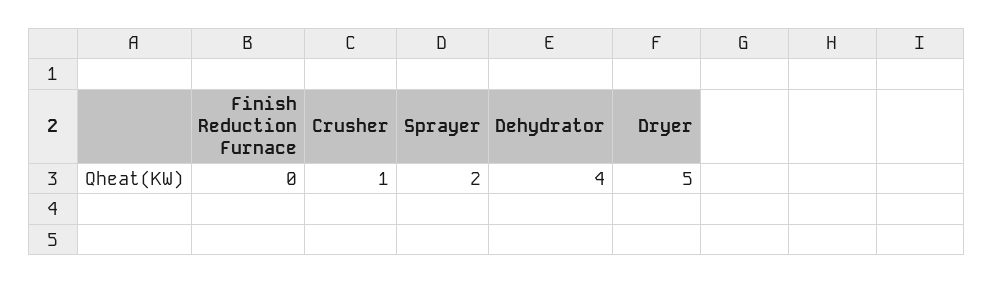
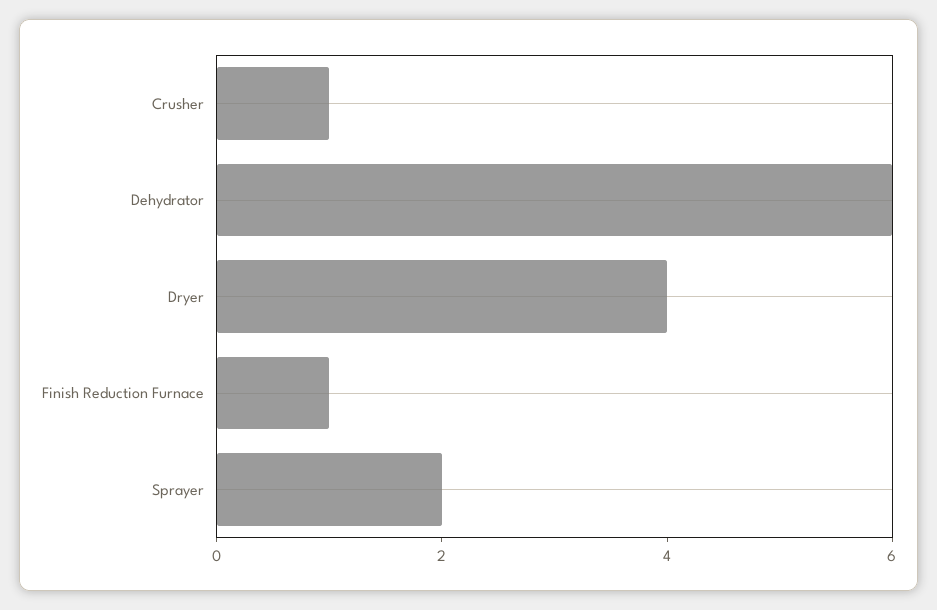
  {
-   "Finish Reduction Furnace": 0,
+   "Finish Reduction Furnace": 1,
    "Crusher": 1,
    "Sprayer": 2,
-   "Dehydrator": 4,
+   "Dehydrator": 6,
-   "Dryer": 5
+   "Dryer": 4
  }

